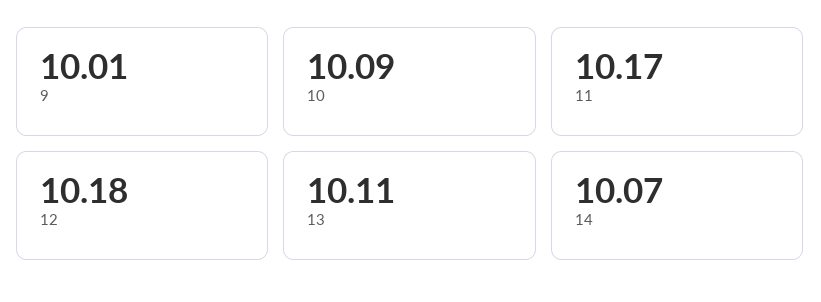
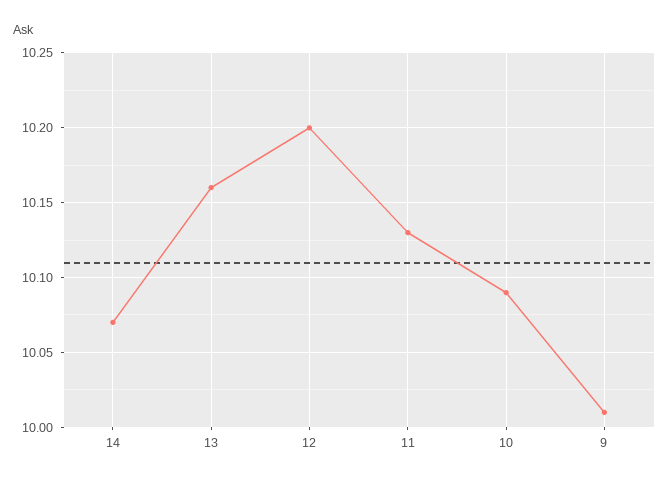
  {
    "9": 10.01,
    "10": 10.09,
-   "11": 10.17,
+   "11": 10.13,
-   "12": 10.18,
+   "12": 10.2,
-   "13": 10.11,
+   "13": 10.16,
    "14": 10.07
  }

